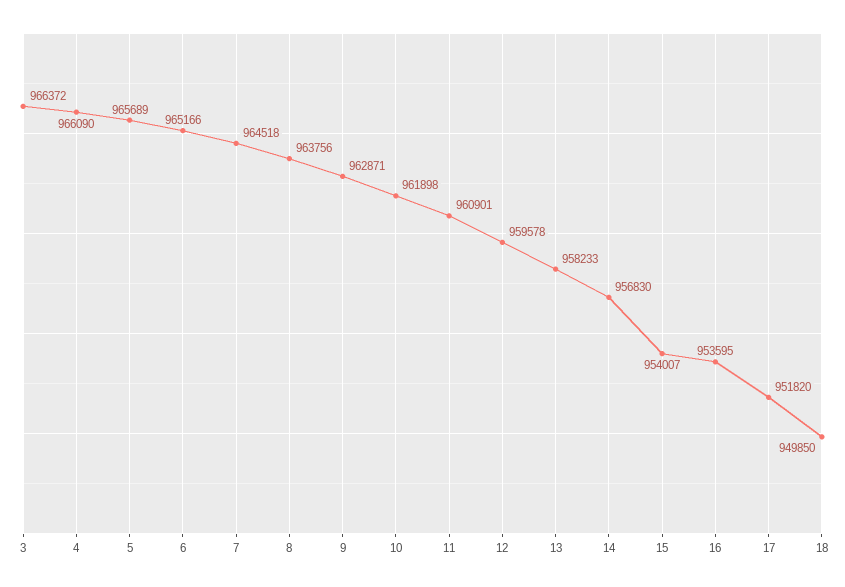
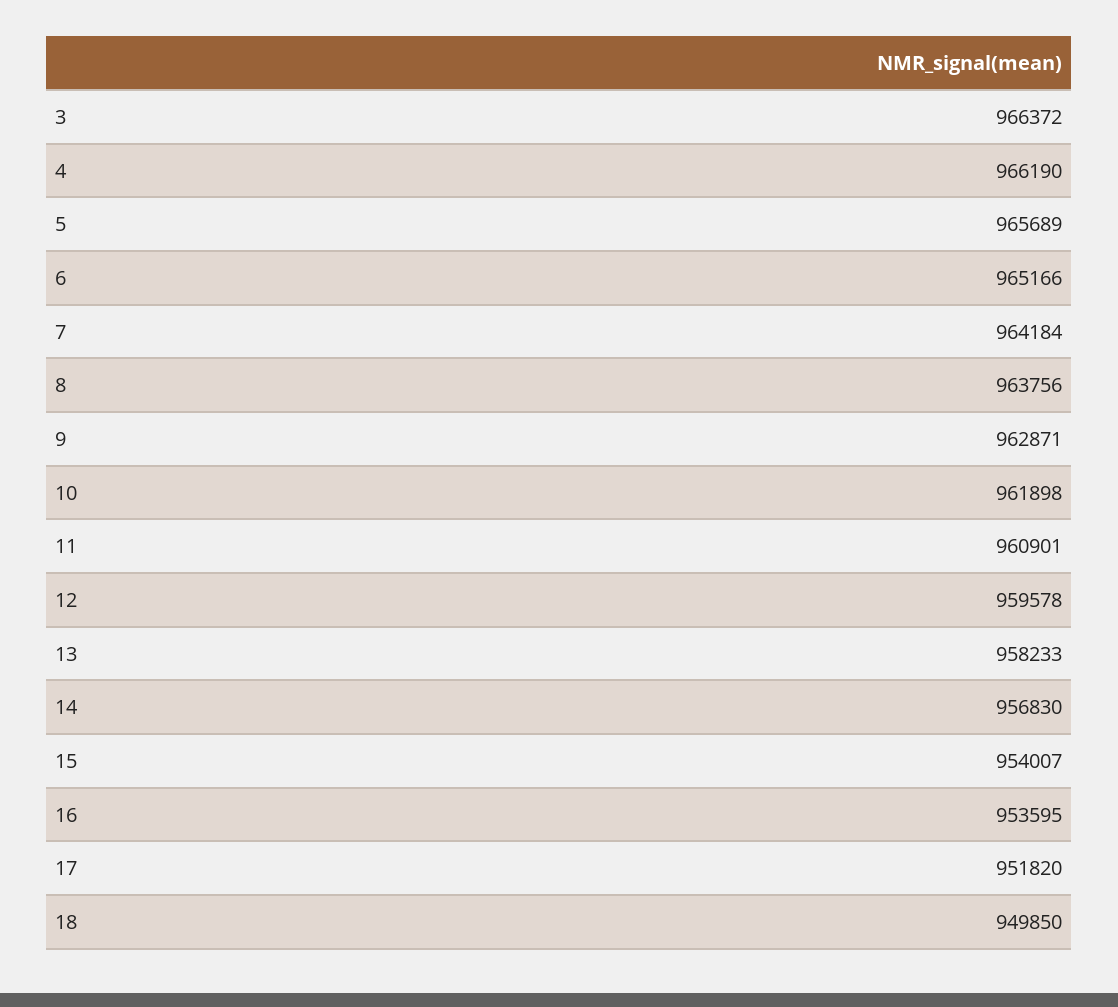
  {
    "3": 966372,
-   "4": 966090,
+   "4": 966190,
    "5": 965689,
    "6": 965166,
-   "7": 964518,
+   "7": 964184,
    "8": 963756,
    "9": 962871,
    "10": 961898,
    "11": 960901,
    "12": 959578,
    "13": 958233,
    "14": 956830,
    "15": 954007,
    "16": 953595,
    "17": 951820,
    "18": 949850
  }

